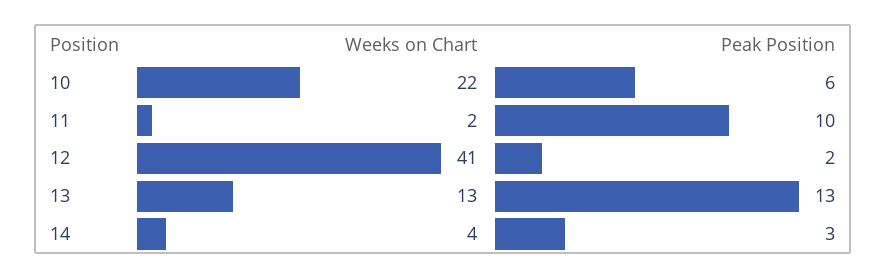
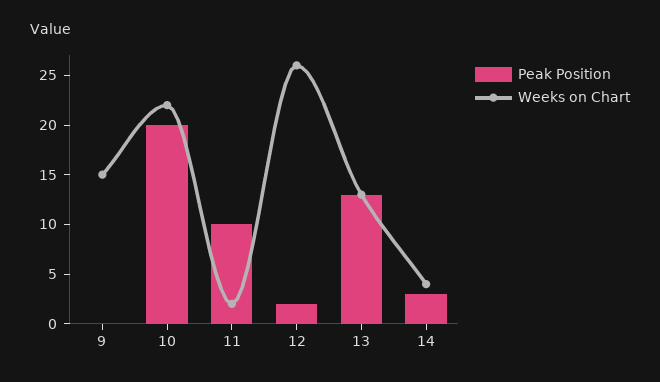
  {
    "Weeks on Chart": {
      "10": 22,
      "11": 2,
-     "12": 41,
+     "12": 26,
      "13": 13,
-     "14": 4
+     "14": 4,
+     "9": 15
    },
    "Peak Position": {
-     "10": 6,
+     "10": 20,
      "11": 10,
      "12": 2,
      "13": 13,
-     "14": 3
+     "14": 3,
+     "9": 0
    }
  }

